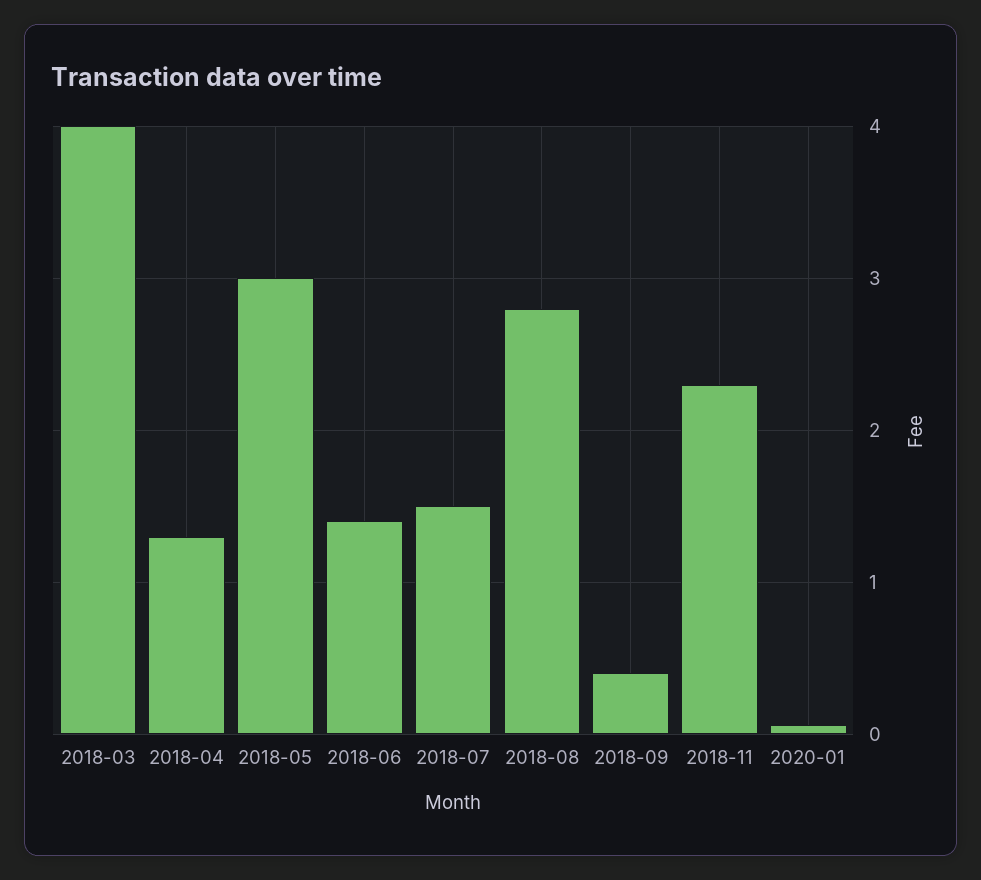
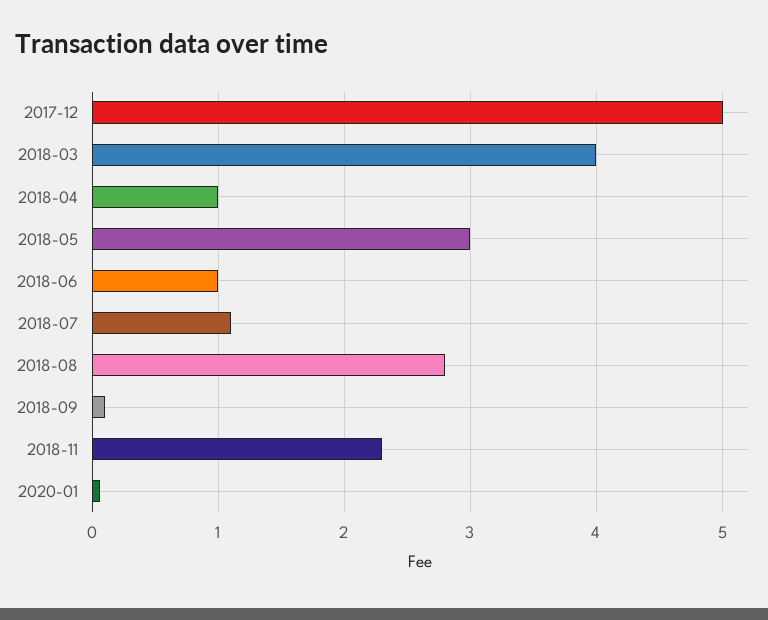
  {
    "2018-03": 4,
-   "2018-04": 1.3,
+   "2018-04": 1,
    "2018-05": 3,
-   "2018-06": 1.4,
+   "2018-06": 1,
-   "2018-07": 1.5,
+   "2018-07": 1.1,
    "2018-08": 2.8,
-   "2018-09": 0.4,
+   "2018-09": 0.1,
    "2018-11": 2.3,
-   "2020-01": 0.1
+   "2020-01": 0.1,
+   "2017-12": 5
  }

